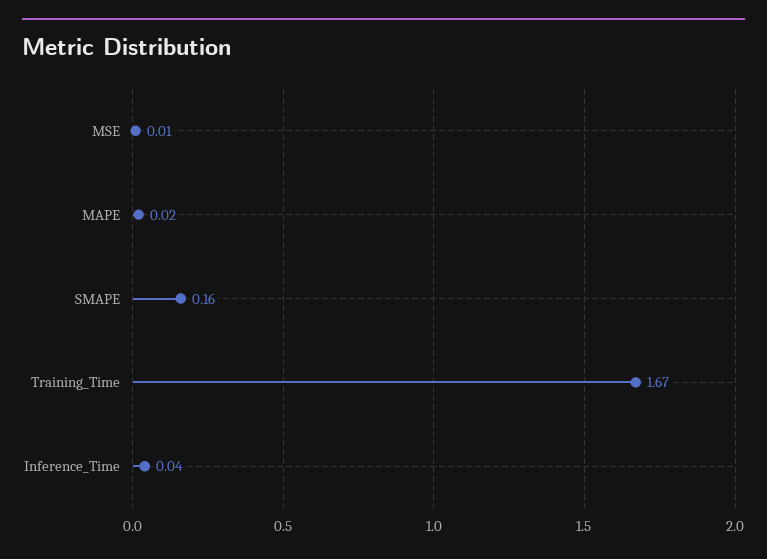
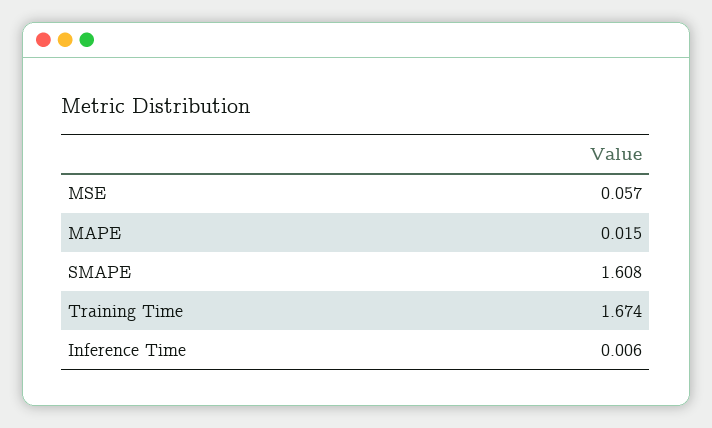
  {
-   "MSE": 0.01,
+   "MSE": 0.057,
    "MAPE": 0.015,
-   "SMAPE": 0.16,
+   "SMAPE": 1.608,
    "Training_Time": 1.674,
-   "Inference_Time": 0.04
+   "Inference_Time": 0.006
  }

